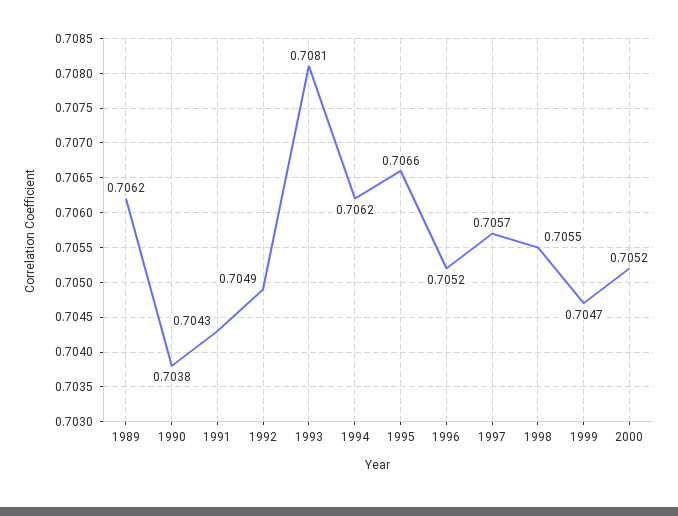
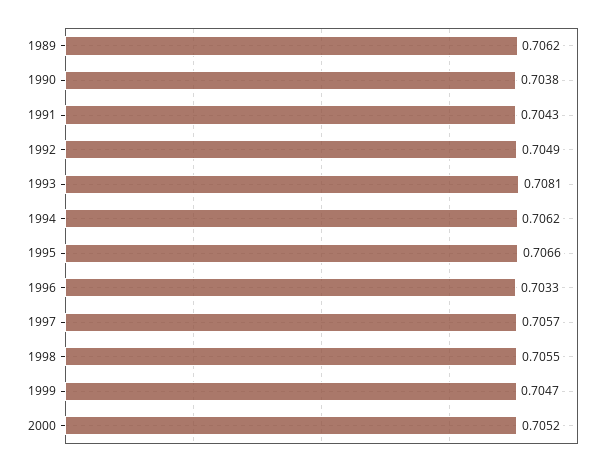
  {
    "1989": 0.7062,
    "1990": 0.7038,
    "1991": 0.7043,
    "1992": 0.7049,
    "1993": 0.7081,
    "1994": 0.7062,
    "1995": 0.7066,
-   "1996": 0.7052,
+   "1996": 0.7033,
    "1997": 0.7057,
    "1998": 0.7055,
    "1999": 0.7047,
    "2000": 0.7052
  }

